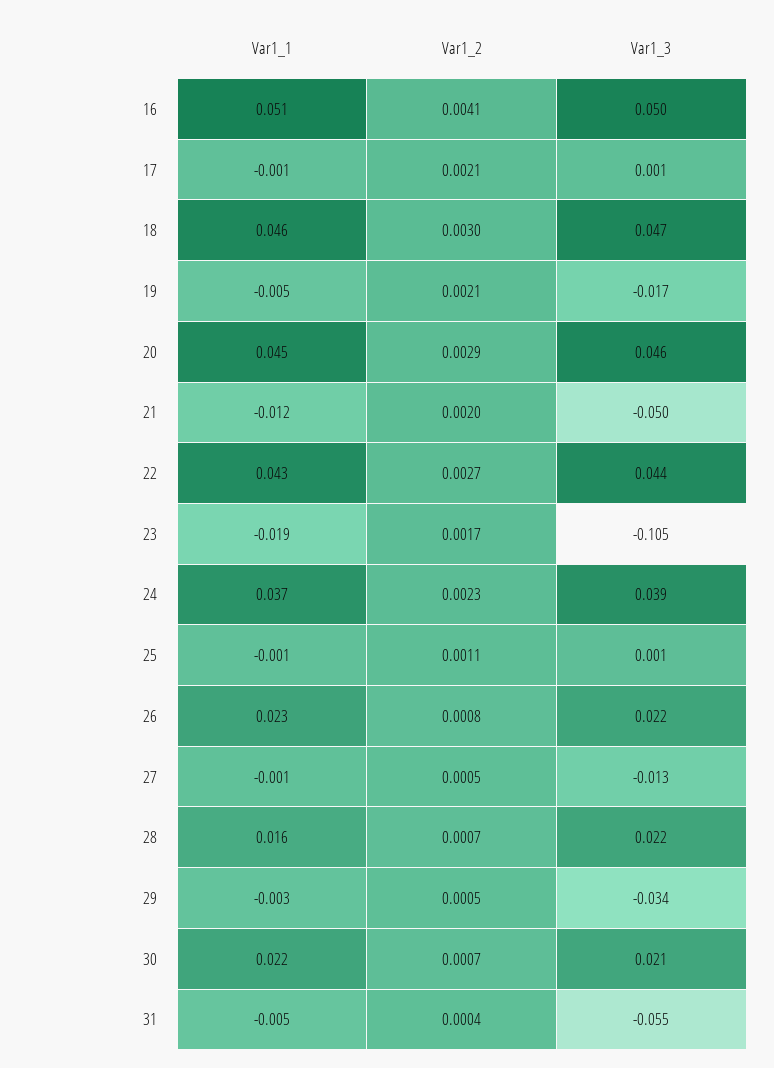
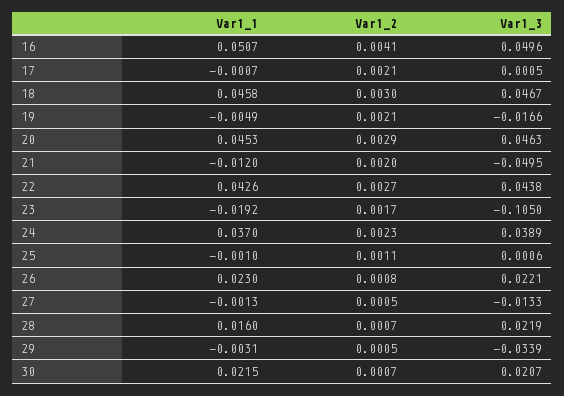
  {
    "Var1_1": {
      "16": 0.0507,
      "17": -0.0007,
      "18": 0.0458,
      "19": -0.0049,
      "20": 0.0453,
      "21": -0.012,
      "22": 0.0426,
      "23": -0.0192,
      "24": 0.037,
      "25": -0.001,
      "26": 0.023,
      "27": -0.0013,
      "28": 0.016,
      "29": -0.0031,
-     "30": 0.0215,
+     "30": 0.0215
-     "31": -0.005
    },
    "Var1_2": {
      "16": 0.0041,
      "17": 0.0021,
      "18": 0.003,
      "19": 0.0021,
      "20": 0.0029,
      "21": 0.002,
      "22": 0.0027,
      "23": 0.0017,
      "24": 0.0023,
      "25": 0.0011,
      "26": 0.0008,
      "27": 0.0005,
      "28": 0.0007,
      "29": 0.0005,
-     "30": 0.0007,
+     "30": 0.0007
-     "31": 0.0004
    },
    "Var1_3": {
      "16": 0.0496,
      "17": 0.0005,
      "18": 0.0467,
      "19": -0.0166,
      "20": 0.0463,
      "21": -0.0495,
      "22": 0.0438,
      "23": -0.105,
      "24": 0.0389,
      "25": 0.0006,
      "26": 0.0221,
      "27": -0.0133,
      "28": 0.0219,
      "29": -0.0339,
-     "30": 0.0207,
+     "30": 0.0207
-     "31": -0.055
    }
  }

